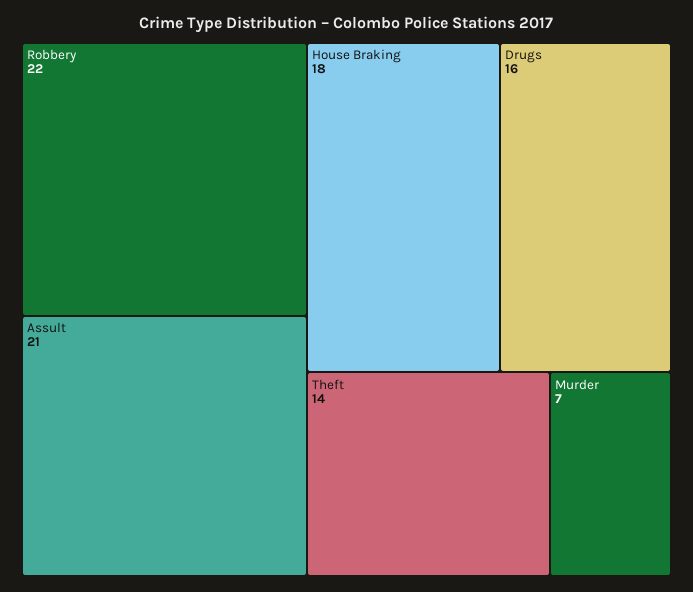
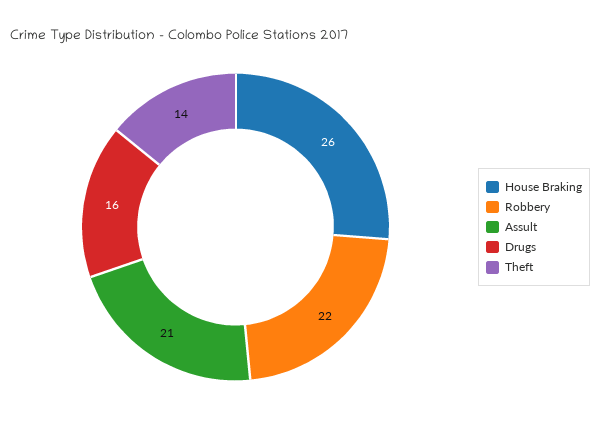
  {
    "Robbery": 22,
    "Assult": 21,
-   "House Braking": 18,
+   "House Braking": 26,
    "Drugs": 16,
-   "Theft": 14,
+   "Theft": 14
-   "Murder": 7
  }

